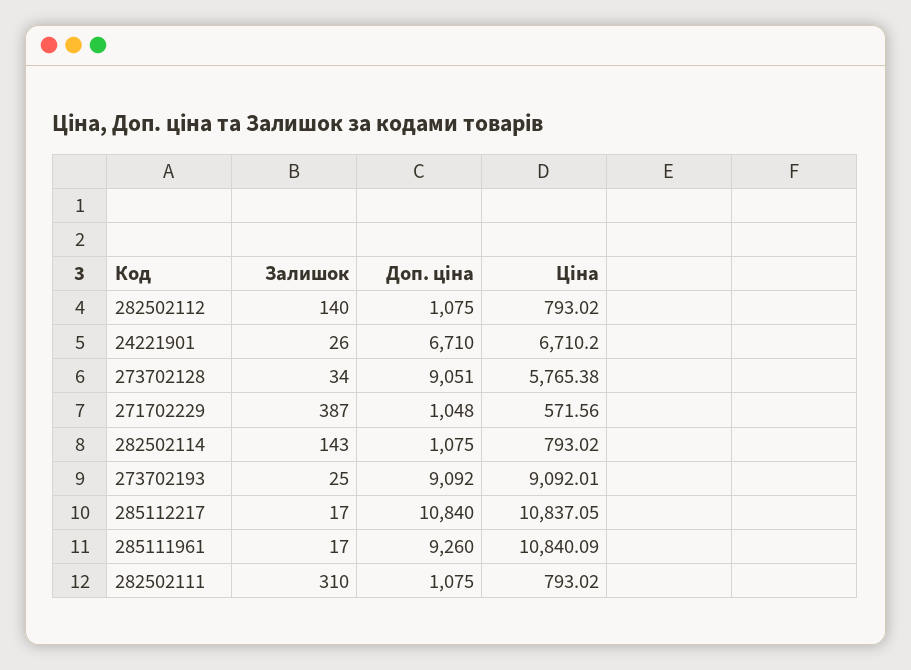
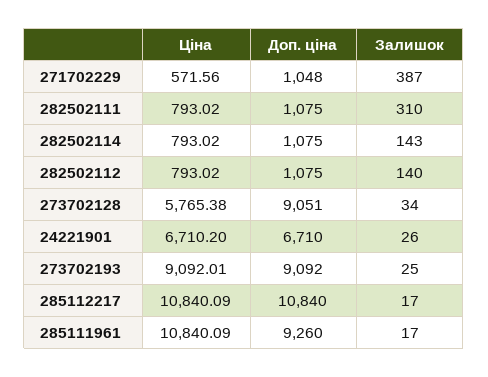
  {
    "Залишок": {
      "282502112": 140,
      "24221901": 26,
      "273702128": 34,
      "271702229": 387,
      "282502114": 143,
      "273702193": 25,
      "285112217": 17,
      "285111961": 17,
      "282502111": 310
    },
    "Доп. ціна": {
      "282502112": 1075,
      "24221901": 6710,
      "273702128": 9051,
      "271702229": 1048,
      "282502114": 1075,
      "273702193": 9092,
      "285112217": 10840,
      "285111961": 9260,
      "282502111": 1075
    },
    "Ціна": {
      "282502112": 793.02,
      "24221901": 6710.2,
      "273702128": 5765.38,
      "271702229": 571.56,
      "282502114": 793.02,
      "273702193": 9092.01,
-     "285112217": 10837.05,
+     "285112217": 10840.09,
      "285111961": 10840.09,
      "282502111": 793.02
    }
  }

